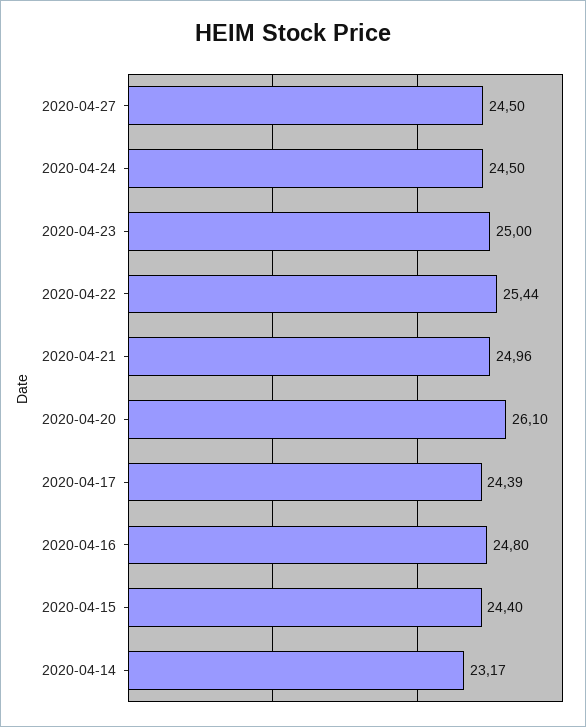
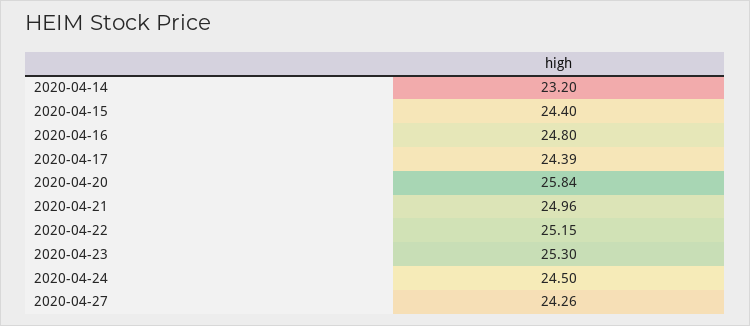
  {
-   "2020-04-27": 24.5,
+   "2020-04-27": 24.26,
    "2020-04-24": 24.5,
-   "2020-04-23": 25,
+   "2020-04-23": 25.3,
-   "2020-04-22": 25.44,
+   "2020-04-22": 25.15,
    "2020-04-21": 24.96,
-   "2020-04-20": 26.1,
+   "2020-04-20": 25.84,
    "2020-04-17": 24.39,
    "2020-04-16": 24.8,
    "2020-04-15": 24.4,
-   "2020-04-14": 23.17
+   "2020-04-14": 23.2
  }

